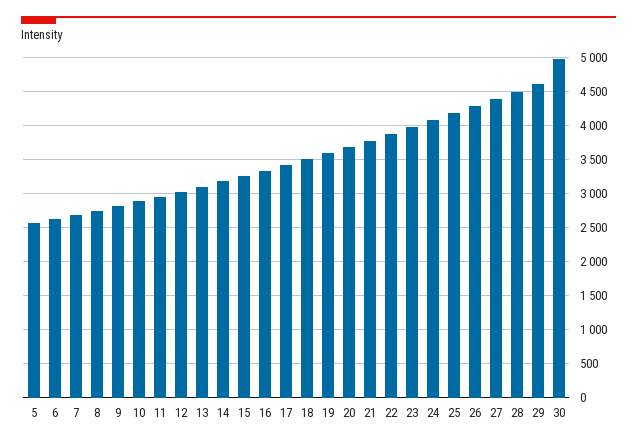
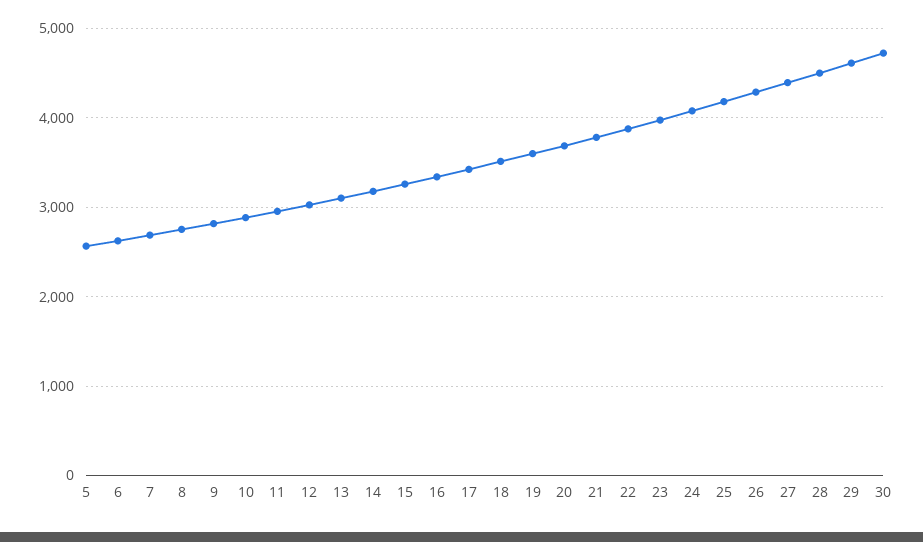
  {
    "5": 2600,
    "6": 2600,
    "7": 2700,
    "8": 2800,
    "9": 2800,
    "10": 2900,
    "11": 3000,
    "12": 3000,
    "13": 3100,
    "14": 3200,
    "15": 3300,
    "16": 3300,
    "17": 3400,
    "18": 3500,
    "19": 3600,
    "20": 3700,
    "21": 3800,
    "22": 3900,
    "23": 4000,
    "24": 4100,
    "25": 4200,
    "26": 4300,
    "27": 4400,
    "28": 4500,
    "29": 4600,
-   "30": 5000
+   "30": 4700
  }

